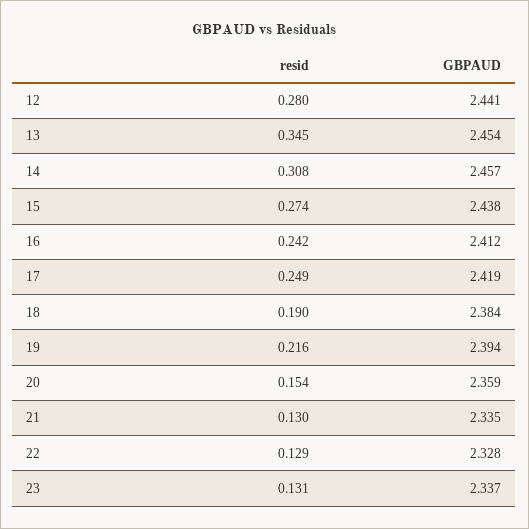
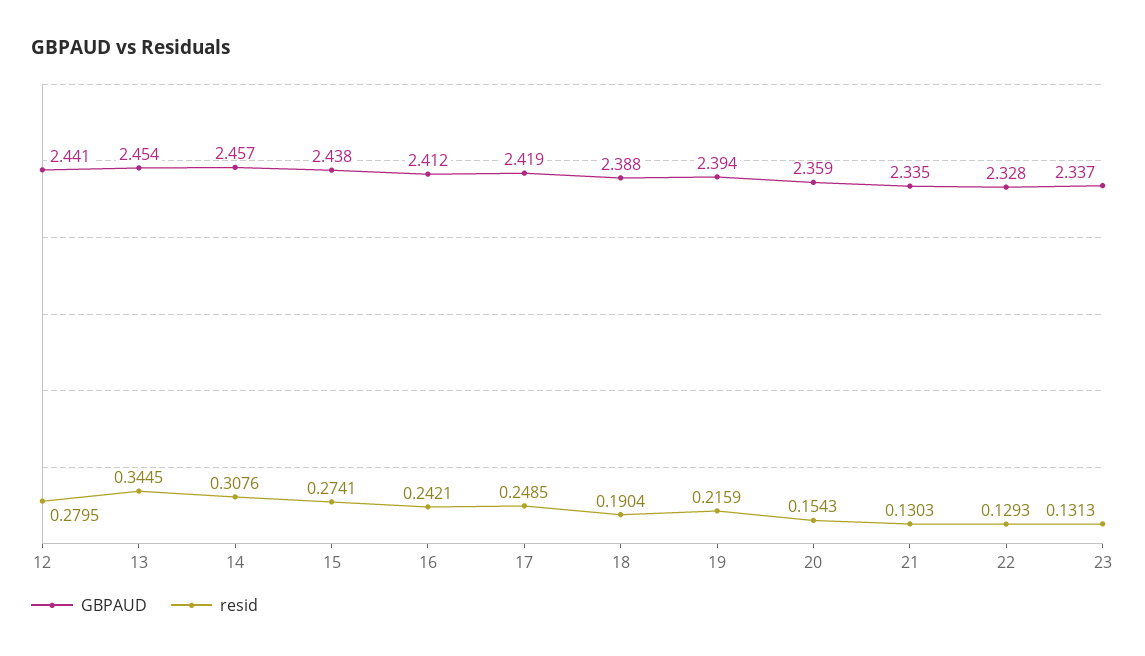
  {
    "resid": {
      "12": 0.2795,
      "13": 0.3445,
      "14": 0.3076,
      "15": 0.2741,
      "16": 0.2421,
      "17": 0.2485,
      "18": 0.1904,
      "19": 0.2159,
      "20": 0.1543,
      "21": 0.1303,
      "22": 0.1293,
      "23": 0.1313
    },
    "GBPAUD": {
      "12": 2.441,
      "13": 2.454,
      "14": 2.457,
      "15": 2.438,
      "16": 2.412,
      "17": 2.419,
-     "18": 2.384,
+     "18": 2.388,
      "19": 2.394,
      "20": 2.359,
      "21": 2.335,
      "22": 2.328,
      "23": 2.337
    }
  }

